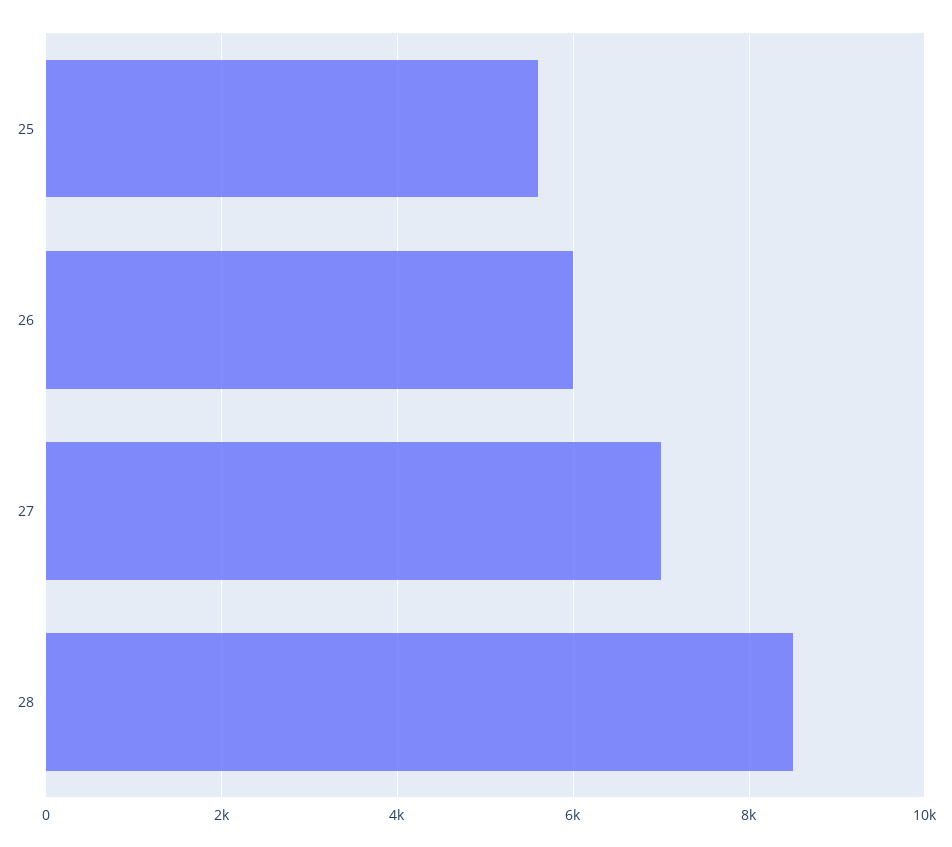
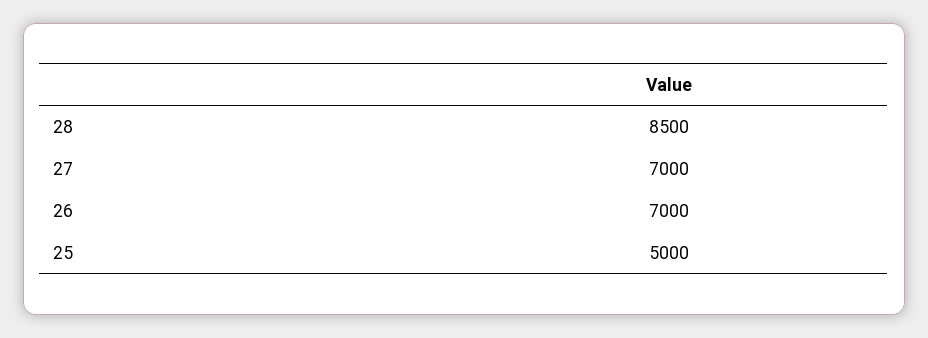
  {
-   "25": 5600,
+   "25": 5000,
-   "26": 6000,
+   "26": 7000,
    "27": 7000,
    "28": 8500
  }

